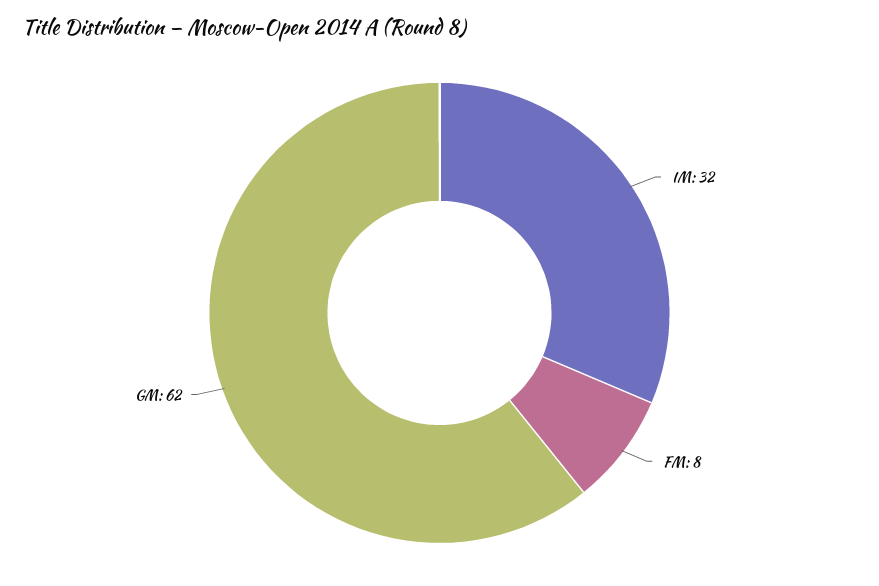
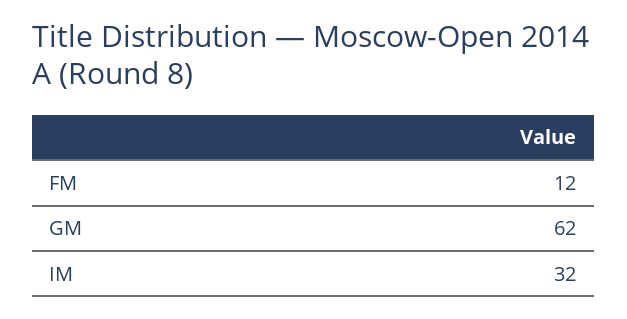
  {
    "IM": 32,
-   "FM": 8,
+   "FM": 12,
    "GM": 62
  }

